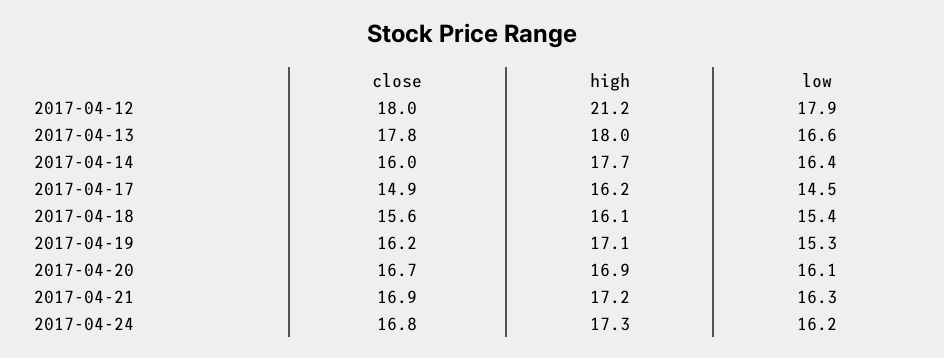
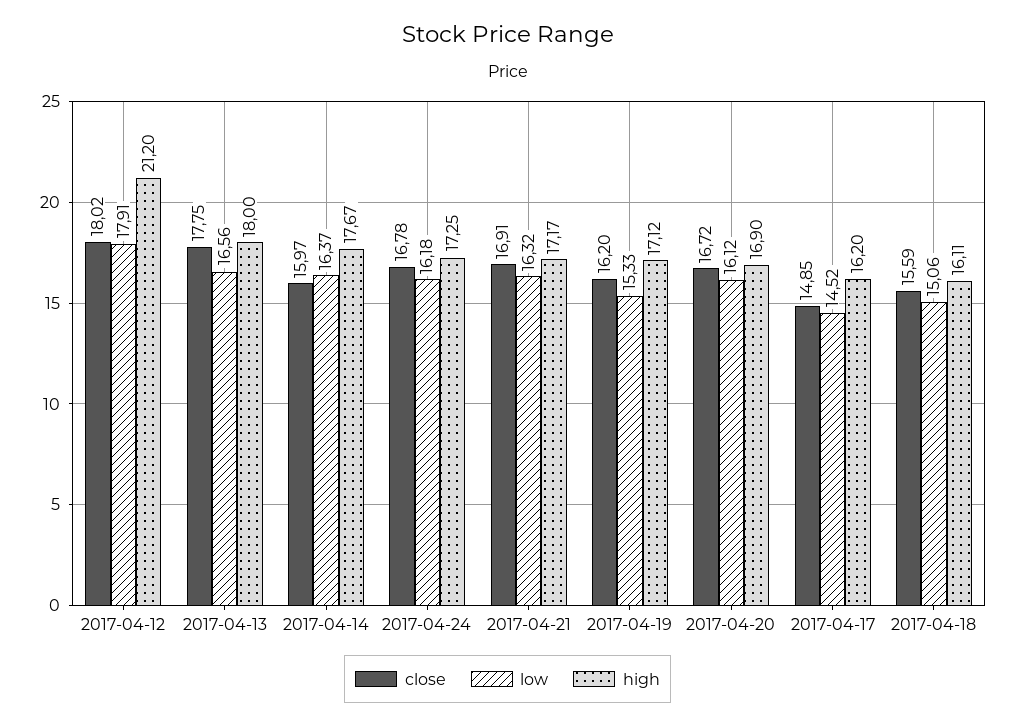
  {
    "close": {
      "2017-04-12": 18.02,
      "2017-04-13": 17.75,
      "2017-04-14": 15.97,
      "2017-04-17": 14.85,
      "2017-04-18": 15.59,
      "2017-04-19": 16.2,
      "2017-04-20": 16.72,
      "2017-04-21": 16.91,
      "2017-04-24": 16.78
    },
    "high": {
      "2017-04-12": 21.2,
      "2017-04-13": 18,
      "2017-04-14": 17.67,
      "2017-04-17": 16.2,
      "2017-04-18": 16.11,
      "2017-04-19": 17.12,
      "2017-04-20": 16.9,
      "2017-04-21": 17.17,
      "2017-04-24": 17.25
    },
    "low": {
      "2017-04-12": 17.91,
      "2017-04-13": 16.56,
      "2017-04-14": 16.37,
      "2017-04-17": 14.52,
-     "2017-04-18": 15.4,
+     "2017-04-18": 15.06,
      "2017-04-19": 15.33,
      "2017-04-20": 16.12,
      "2017-04-21": 16.32,
      "2017-04-24": 16.18
    }
  }

